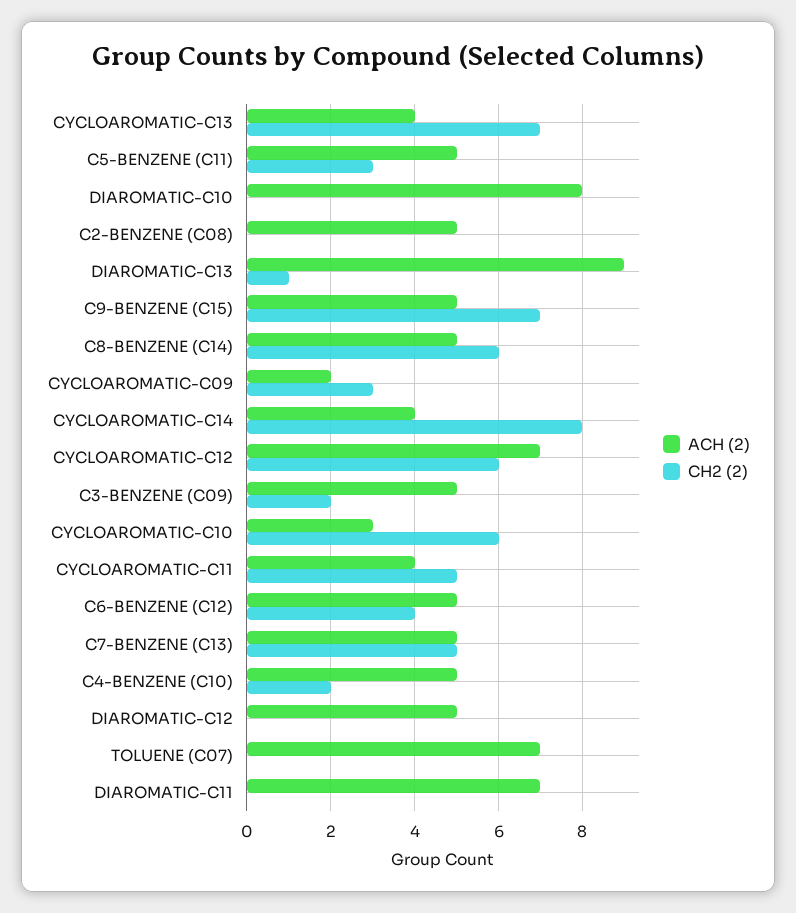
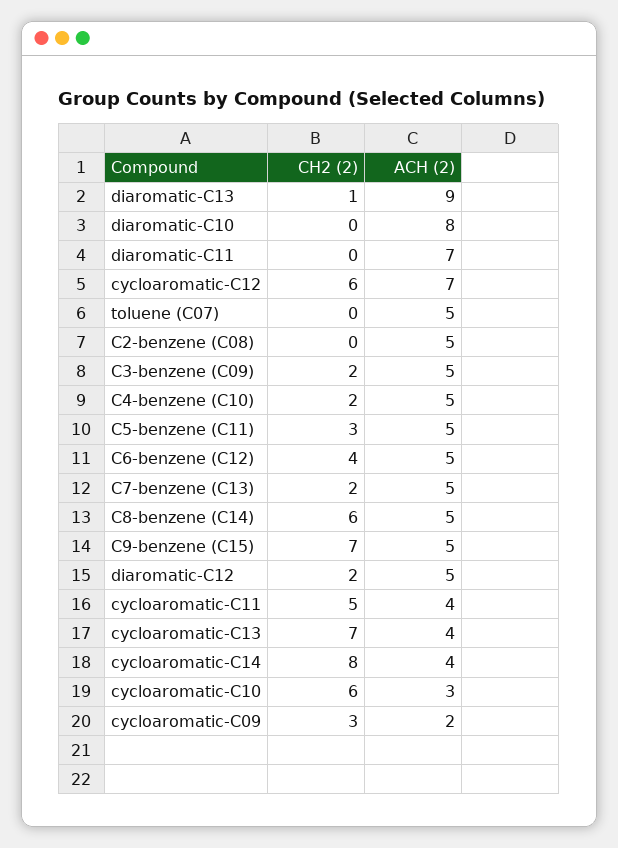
  {
    "ACH (2)": {
      "CYCLOAROMATIC-C13": 4,
      "C5-BENZENE (C11)": 5,
      "DIAROMATIC-C10": 8,
      "C2-BENZENE (C08)": 5,
      "DIAROMATIC-C13": 9,
      "C9-BENZENE (C15)": 5,
      "C8-BENZENE (C14)": 5,
      "CYCLOAROMATIC-C09": 2,
      "CYCLOAROMATIC-C14": 4,
      "CYCLOAROMATIC-C12": 7,
      "C3-BENZENE (C09)": 5,
      "CYCLOAROMATIC-C10": 3,
      "CYCLOAROMATIC-C11": 4,
      "C6-BENZENE (C12)": 5,
      "C7-BENZENE (C13)": 5,
      "C4-BENZENE (C10)": 5,
      "DIAROMATIC-C12": 5,
-     "TOLUENE (C07)": 7,
+     "TOLUENE (C07)": 5,
      "DIAROMATIC-C11": 7
    },
    "CH2 (2)": {
      "CYCLOAROMATIC-C13": 7,
      "C5-BENZENE (C11)": 3,
      "DIAROMATIC-C10": 0,
      "C2-BENZENE (C08)": 0,
      "DIAROMATIC-C13": 1,
      "C9-BENZENE (C15)": 7,
      "C8-BENZENE (C14)": 6,
      "CYCLOAROMATIC-C09": 3,
      "CYCLOAROMATIC-C14": 8,
      "CYCLOAROMATIC-C12": 6,
      "C3-BENZENE (C09)": 2,
      "CYCLOAROMATIC-C10": 6,
      "CYCLOAROMATIC-C11": 5,
      "C6-BENZENE (C12)": 4,
-     "C7-BENZENE (C13)": 5,
+     "C7-BENZENE (C13)": 2,
      "C4-BENZENE (C10)": 2,
-     "DIAROMATIC-C12": 0,
+     "DIAROMATIC-C12": 2,
      "TOLUENE (C07)": 0,
      "DIAROMATIC-C11": 0
    }
  }

